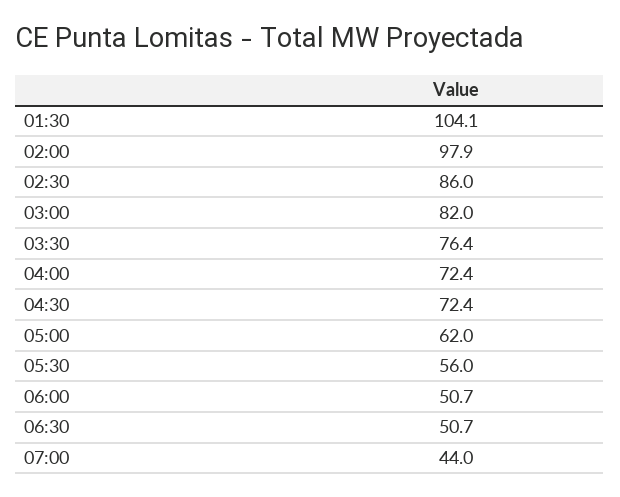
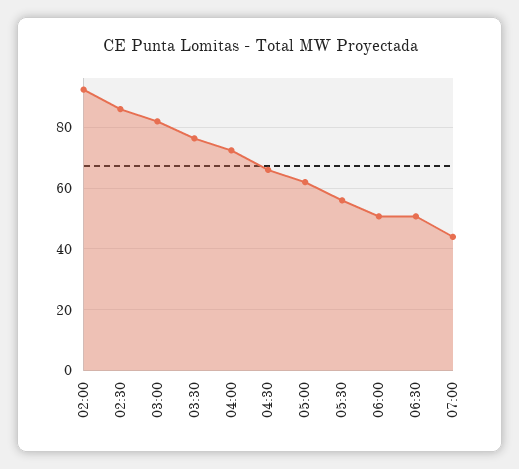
  {
-   "01:30": 104.1,
-   "02:00": 97.9,
+   "02:00": 92,
    "02:30": 86,
    "03:00": 82,
    "03:30": 76.4,
    "04:00": 72.4,
-   "04:30": 72.4,
+   "04:30": 66,
    "05:00": 62,
    "05:30": 56,
    "06:00": 50.7,
    "06:30": 50.7,
    "07:00": 44
  }

